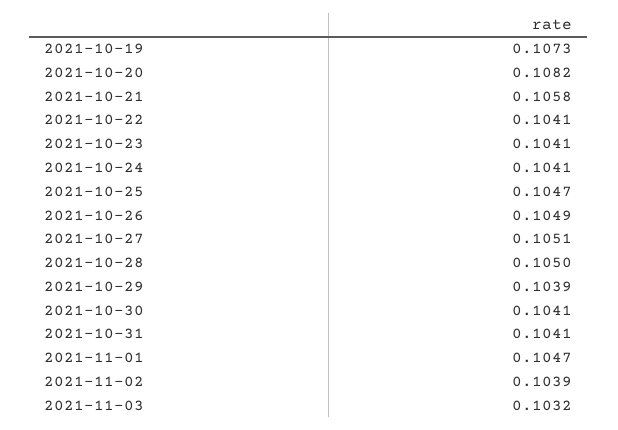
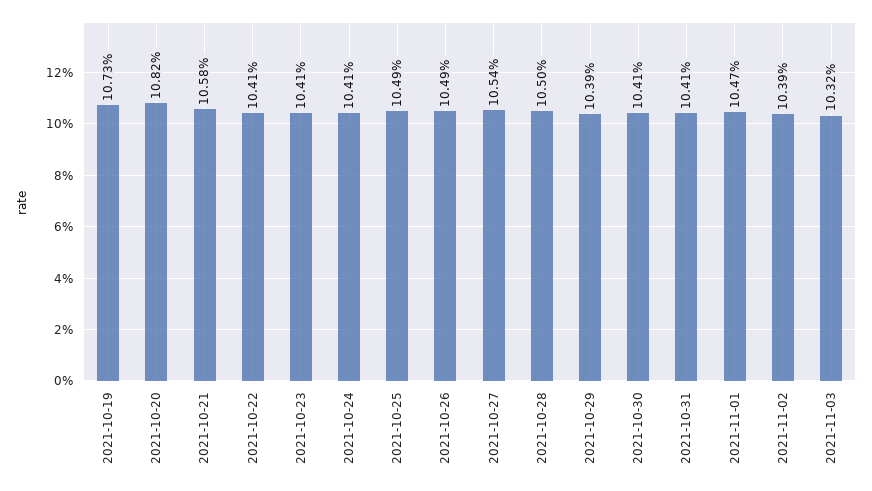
  {
    "2021-10-19": 0.1073,
    "2021-10-20": 0.1082,
    "2021-10-21": 0.1058,
    "2021-10-22": 0.1041,
    "2021-10-23": 0.1041,
    "2021-10-24": 0.1041,
-   "2021-10-25": 0.1047,
+   "2021-10-25": 0.1049,
    "2021-10-26": 0.1049,
-   "2021-10-27": 0.1051,
+   "2021-10-27": 0.1054,
    "2021-10-28": 0.105,
    "2021-10-29": 0.1039,
    "2021-10-30": 0.1041,
    "2021-10-31": 0.1041,
    "2021-11-01": 0.1047,
    "2021-11-02": 0.1039,
    "2021-11-03": 0.1032
  }

